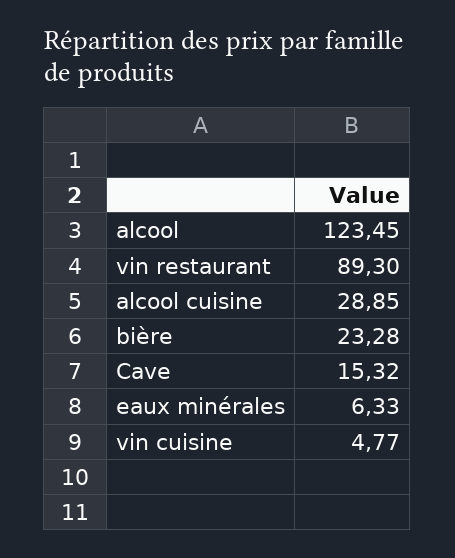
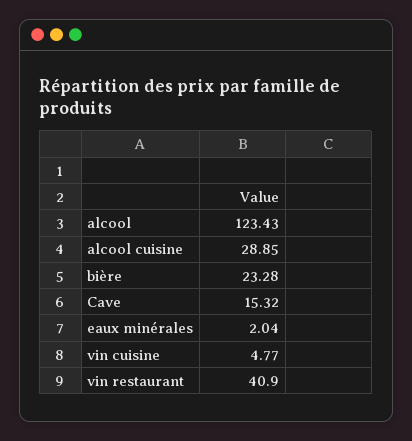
  {
-   "alcool": 123.45,
+   "alcool": 123.43,
-   "vin restaurant": 89.3,
+   "vin restaurant": 40.9,
    "alcool cuisine": 28.85,
    "bière": 23.28,
    "Cave": 15.32,
-   "eaux minérales": 6.33,
+   "eaux minérales": 2.04,
    "vin cuisine": 4.77
  }

